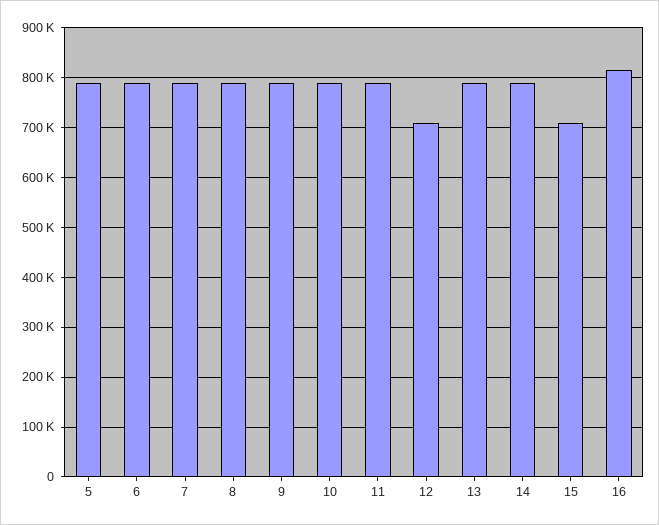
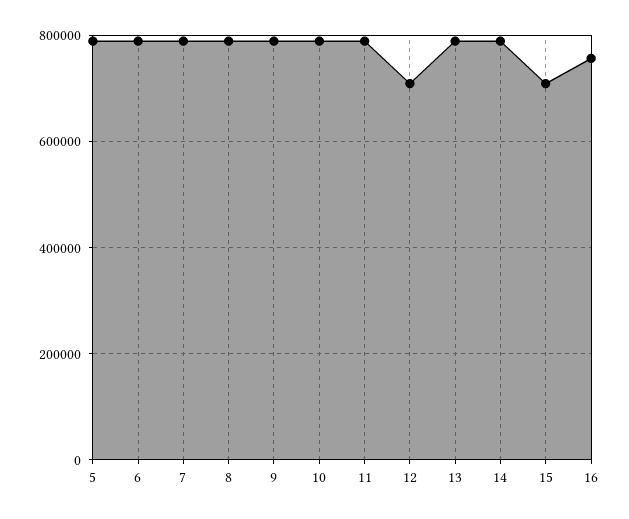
  {
    "5": 780000,
    "6": 780000,
    "7": 780000,
    "8": 780000,
    "9": 780000,
    "10": 780000,
    "11": 780000,
    "12": 700000,
    "13": 780000,
    "14": 780000,
    "15": 700000,
-   "16": 820000
+   "16": 760000
  }

